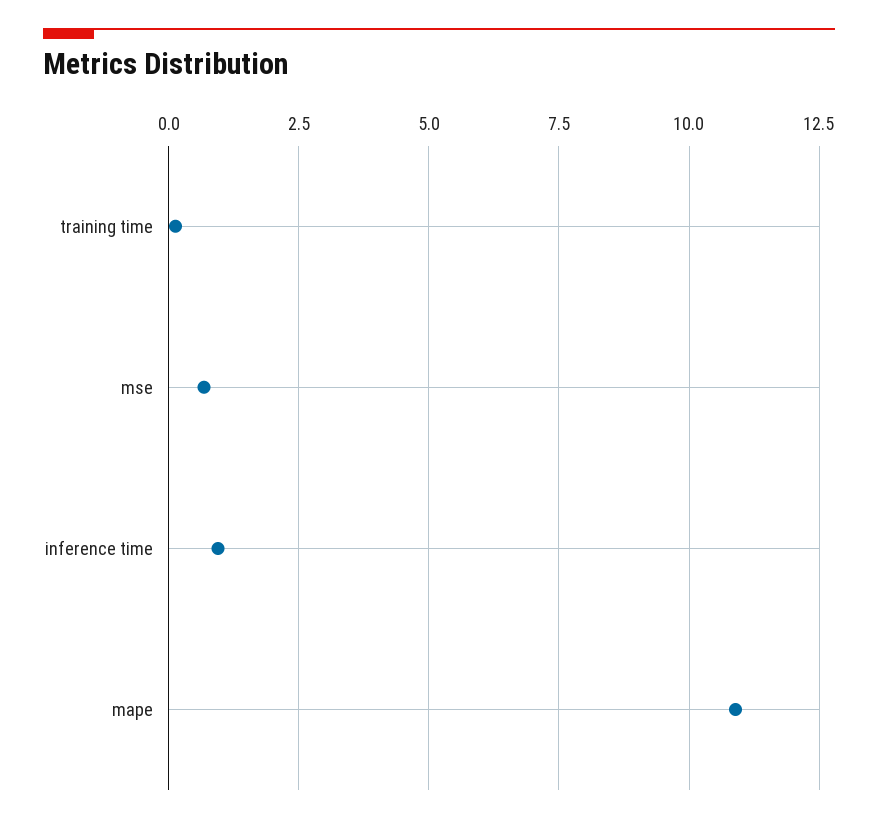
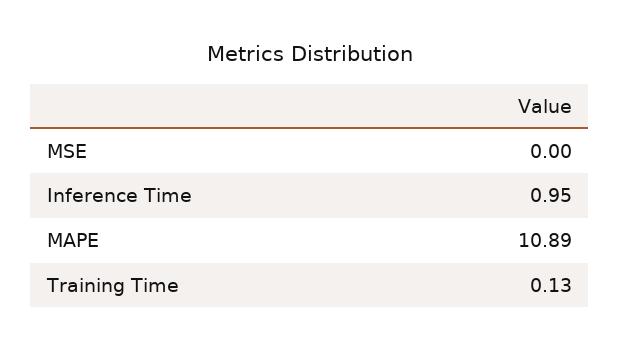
  {
    "training time": 0.13,
-   "mse": 0.75,
+   "mse": 0,
    "inference time": 0.95,
    "mape": 10.89
  }

